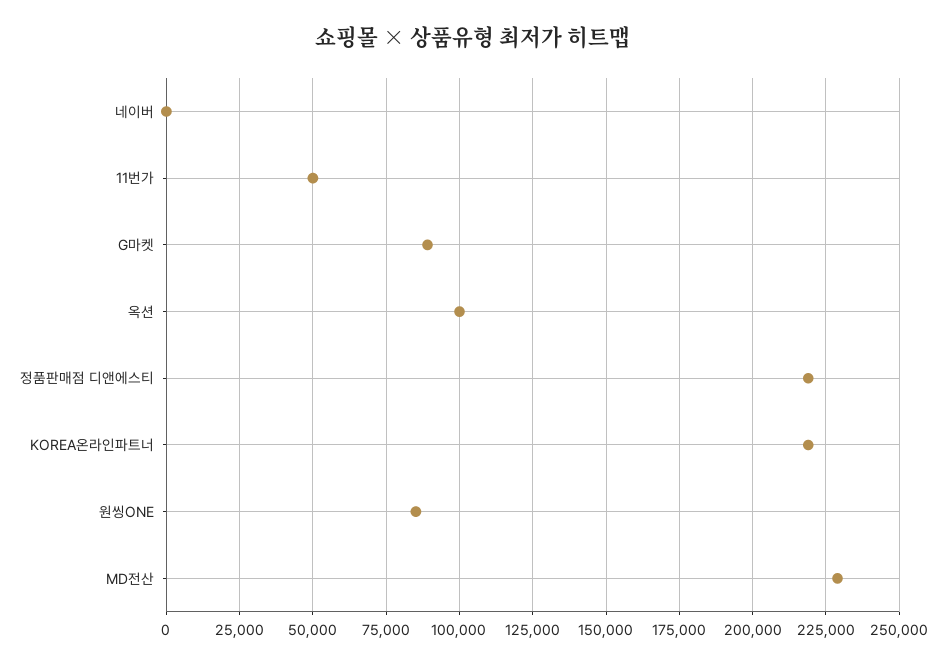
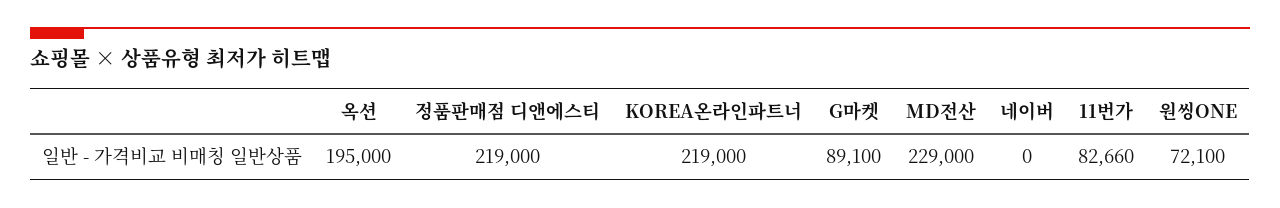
  {
    "네이버": 0,
-   "11번가": 50000,
+   "11번가": 82660,
    "G마켓": 89100,
-   "옥션": 100000,
+   "옥션": 195000,
    "정품판매점 디앤에스티": 219000,
    "KOREA온라인파트너": 219000,
-   "원씽ONE": 85000,
+   "원씽ONE": 72100,
    "MD전산": 229000
  }

